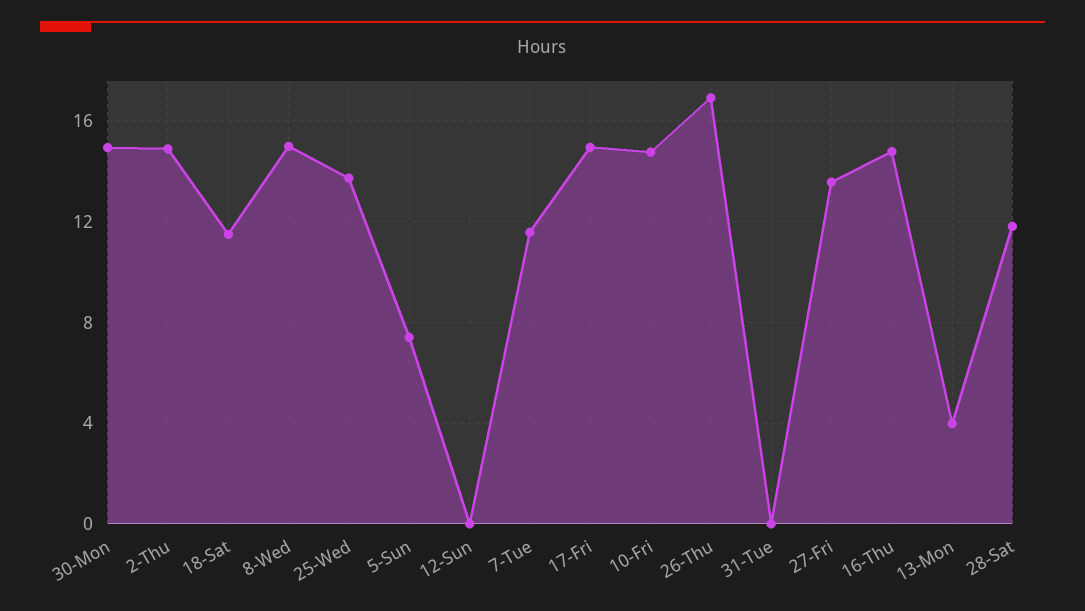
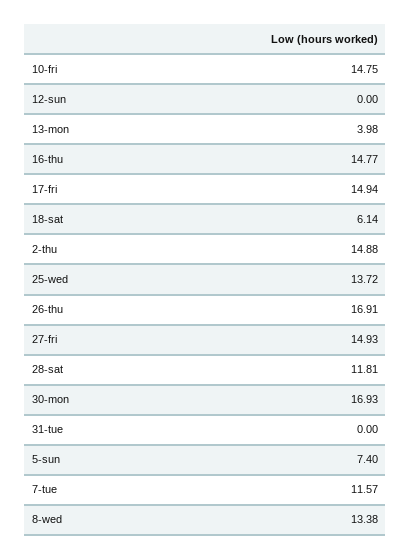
  {
-   "30-Mon": 15,
+   "30-Mon": 16.93,
    "2-Thu": 14.88,
-   "18-Sat": 11.5,
+   "18-Sat": 6.14,
-   "8-Wed": 15,
+   "8-Wed": 13.38,
    "25-Wed": 13.72,
    "5-Sun": 7.4,
    "12-Sun": 0,
    "7-Tue": 11.57,
    "17-Fri": 14.94,
    "10-Fri": 14.75,
    "26-Thu": 16.91,
    "31-Tue": 0,
-   "27-Fri": 13.5,
+   "27-Fri": 14.93,
    "16-Thu": 14.77,
    "13-Mon": 3.98,
    "28-Sat": 11.81
  }

